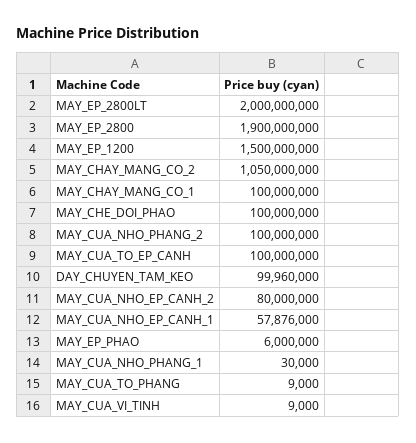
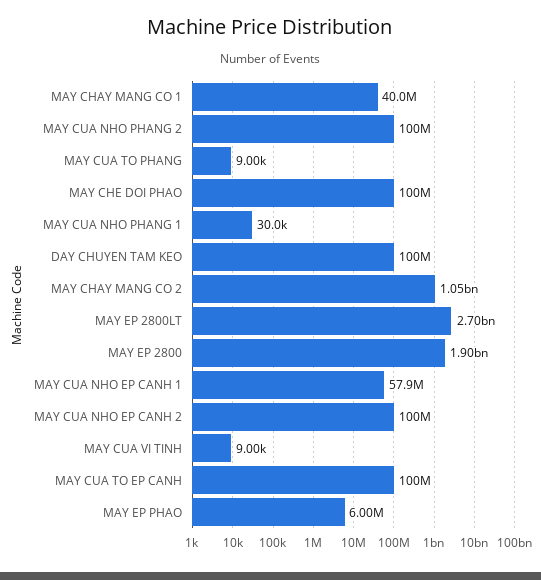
  {
-   "MAY_EP_2800LT": 2000000000,
+   "MAY_EP_2800LT": 2700000000,
    "MAY_EP_2800": 1900000000,
-   "MAY_EP_1200": 1500000000,
    "MAY_CHAY_MANG_CO_2": 1050000000,
-   "MAY_CHAY_MANG_CO_1": 100000000,
+   "MAY_CHAY_MANG_CO_1": 40000000,
    "MAY_CHE_DOI_PHAO": 100000000,
    "MAY_CUA_NHO_PHANG_2": 100000000,
    "MAY_CUA_TO_EP_CANH": 100000000,
    "DAY_CHUYEN_TAM_KEO": 99960000,
-   "MAY_CUA_NHO_EP_CANH_2": 80000000,
+   "MAY_CUA_NHO_EP_CANH_2": 100000000,
    "MAY_CUA_NHO_EP_CANH_1": 57876000,
    "MAY_EP_PHAO": 6000000,
    "MAY_CUA_NHO_PHANG_1": 30000,
    "MAY_CUA_TO_PHANG": 9000,
    "MAY_CUA_VI_TINH": 9000
  }

